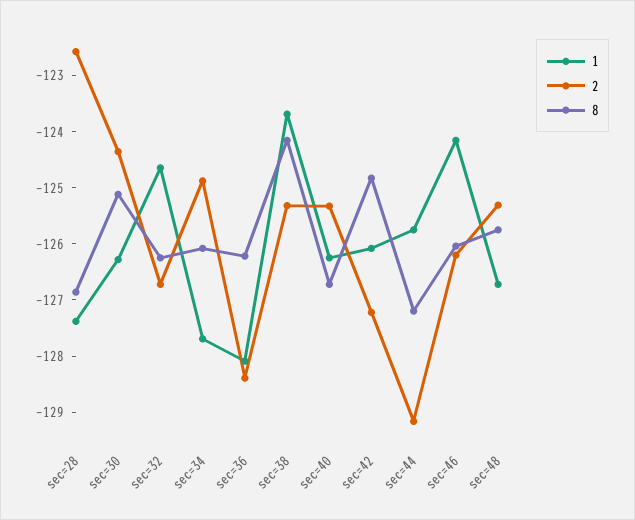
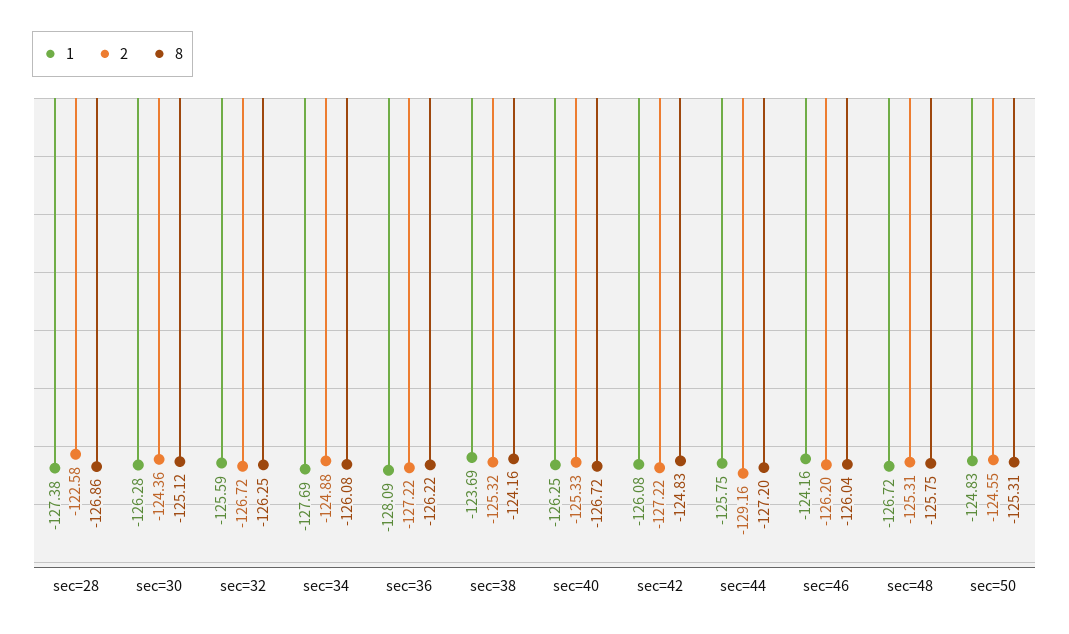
  {
    "1": {
      "sec=28": -127.38,
      "sec=30": -126.28,
-     "sec=32": -124.6,
+     "sec=32": -125.59,
      "sec=34": -127.69,
      "sec=36": -128.09,
      "sec=38": -123.69,
      "sec=40": -126.25,
      "sec=42": -126.08,
      "sec=44": -125.75,
      "sec=46": -124.16,
-     "sec=48": -126.72
+     "sec=48": -126.72,
+     "sec=50": -124.83
    },
    "2": {
      "sec=28": -122.58,
      "sec=30": -124.36,
      "sec=32": -126.72,
      "sec=34": -124.88,
-     "sec=36": -128.4,
+     "sec=36": -127.22,
      "sec=38": -125.32,
      "sec=40": -125.33,
      "sec=42": -127.22,
      "sec=44": -129.16,
      "sec=46": -126.2,
-     "sec=48": -125.31
+     "sec=48": -125.31,
+     "sec=50": -124.55
    },
    "8": {
      "sec=28": -126.86,
      "sec=30": -125.12,
      "sec=32": -126.25,
      "sec=34": -126.08,
      "sec=36": -126.22,
      "sec=38": -124.16,
      "sec=40": -126.72,
      "sec=42": -124.83,
      "sec=44": -127.2,
      "sec=46": -126.04,
-     "sec=48": -125.75
+     "sec=48": -125.75,
+     "sec=50": -125.31
    }
  }

